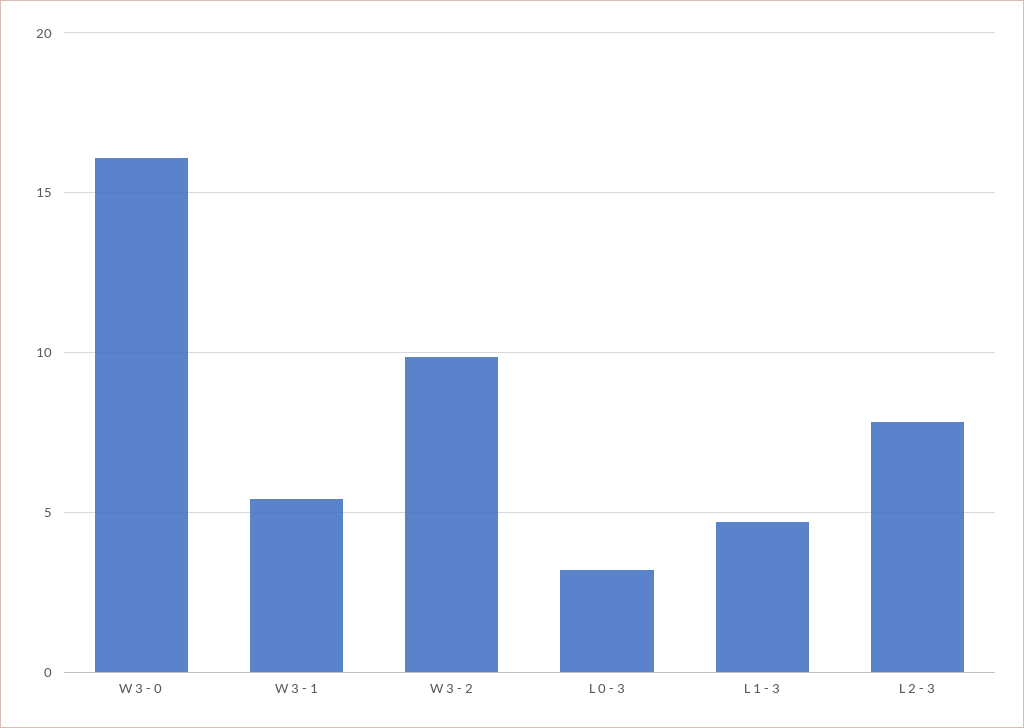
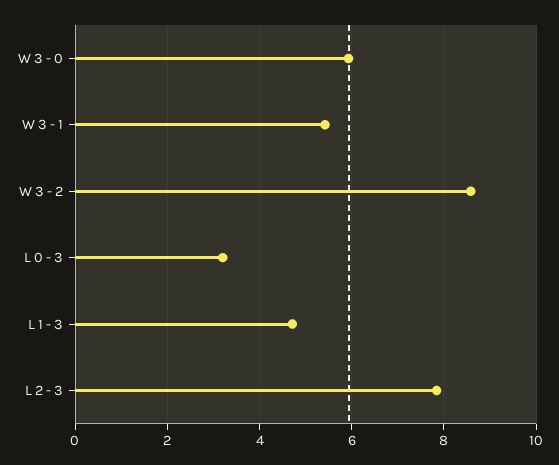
  {
-   "W 3 - 0": 16,
+   "W 3 - 0": 6,
    "W 3 - 1": 5.4,
-   "W 3 - 2": 10,
+   "W 3 - 2": 8.6,
    "L 0 - 3": 3.2,
    "L 1 - 3": 4.8,
    "L 2 - 3": 7.8
  }

